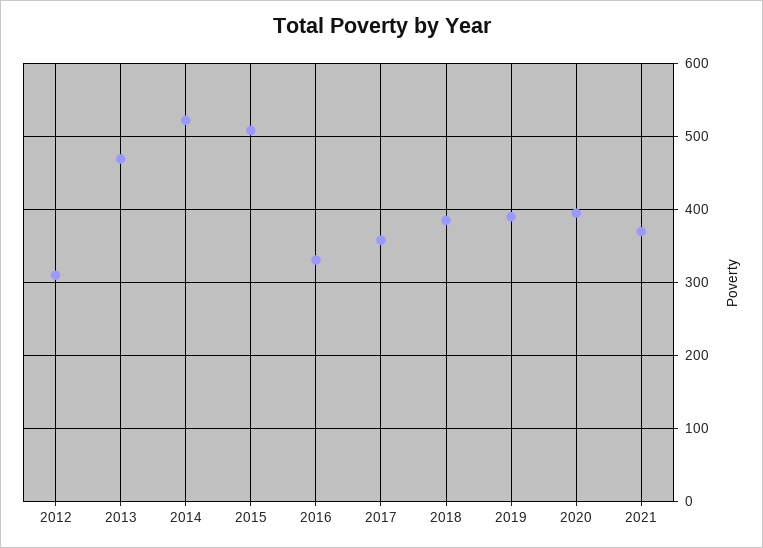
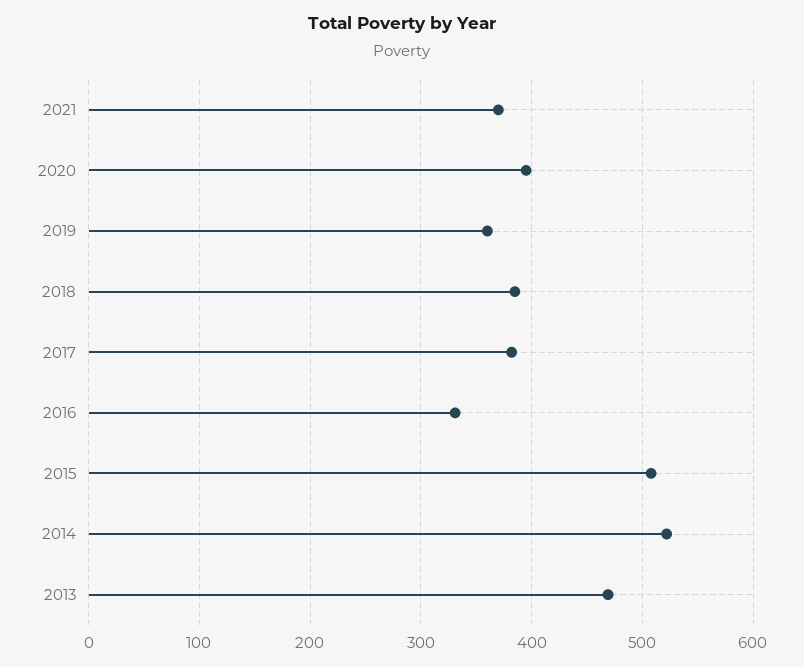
  {
-   "2012": 310,
    "2013": 470,
    "2014": 520,
    "2015": 510,
    "2016": 330,
-   "2017": 360,
+   "2017": 380,
    "2018": 390,
-   "2019": 390,
+   "2019": 360,
    "2020": 400,
    "2021": 370
  }

